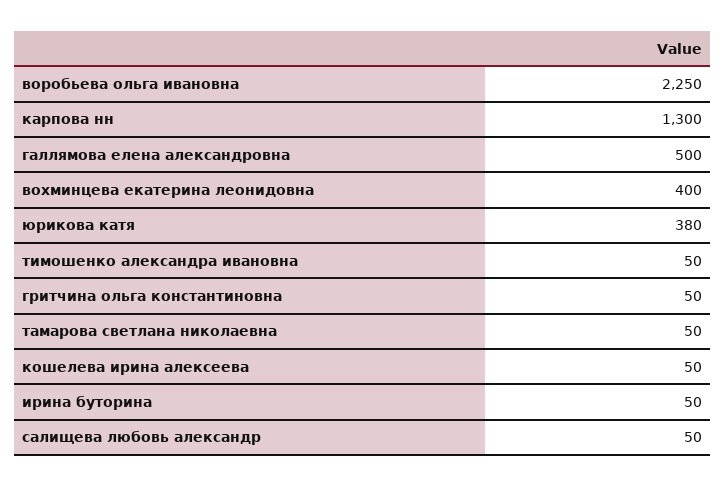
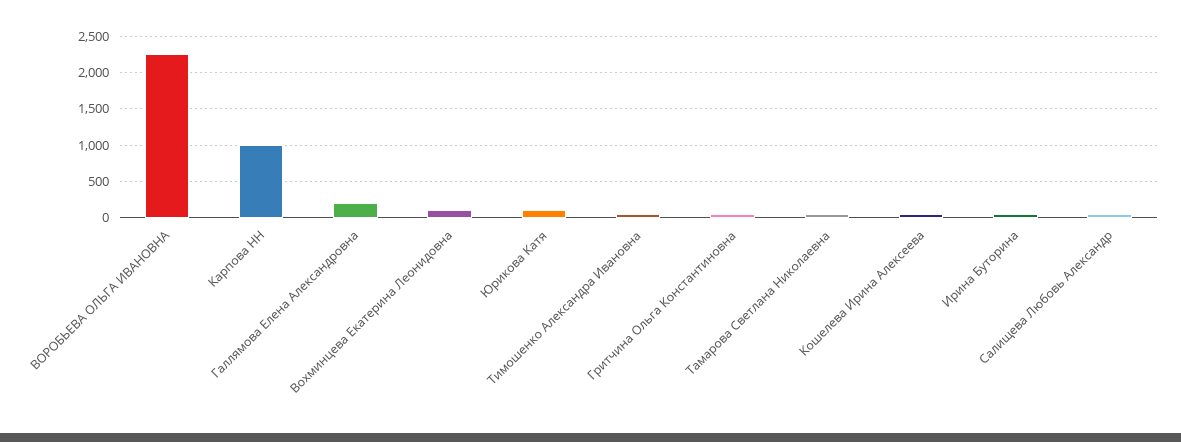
  {
    "воробьева ольга ивановна": 2250,
-   "карпова нн": 1300,
+   "карпова нн": 1000,
-   "галлямова елена александровна": 500,
+   "галлямова елена александровна": 200,
-   "вохминцева екатерина леонидовна": 400,
+   "вохминцева екатерина леонидовна": 100,
-   "юрикова катя": 380,
+   "юрикова катя": 100,
    "тимошенко александра ивановна": 50,
    "гритчина ольга константиновна": 50,
    "тамарова светлана николаевна": 50,
    "кошелева ирина алексеева": 50,
    "ирина буторина": 50,
    "салищева любовь александр": 50
  }

